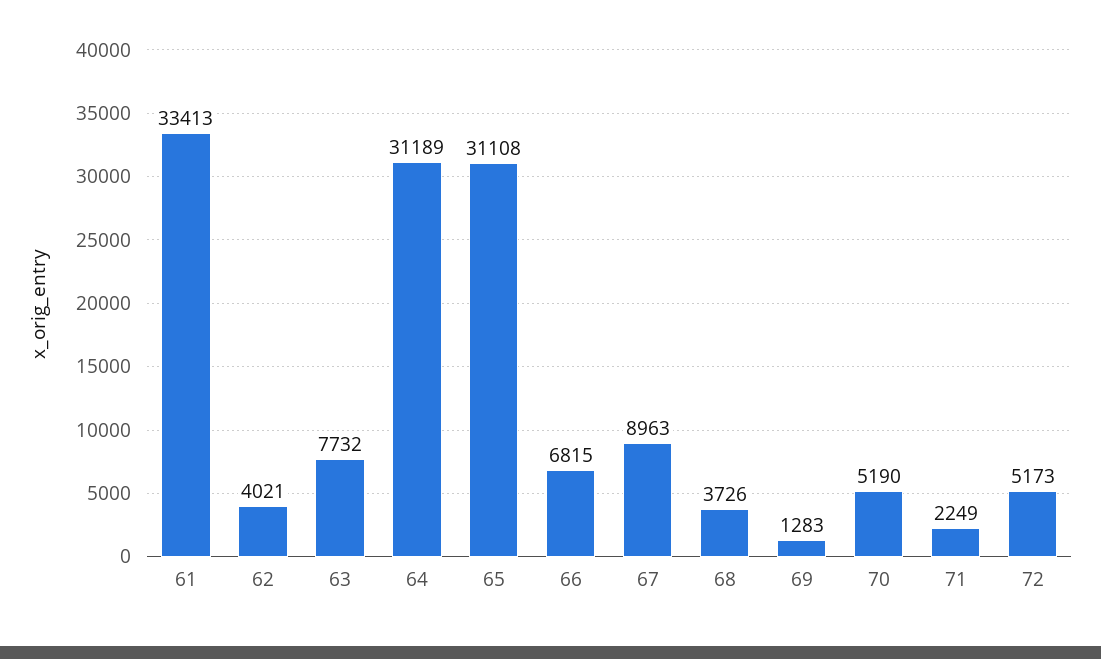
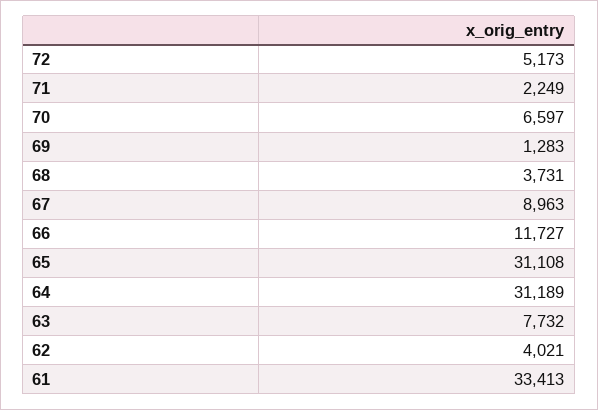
  {
    "61": 33413,
    "62": 4021,
    "63": 7732,
    "64": 31189,
    "65": 31108,
-   "66": 6815,
+   "66": 11727,
    "67": 8963,
-   "68": 3726,
+   "68": 3731,
    "69": 1283,
-   "70": 5190,
+   "70": 6597,
    "71": 2249,
    "72": 5173
  }

